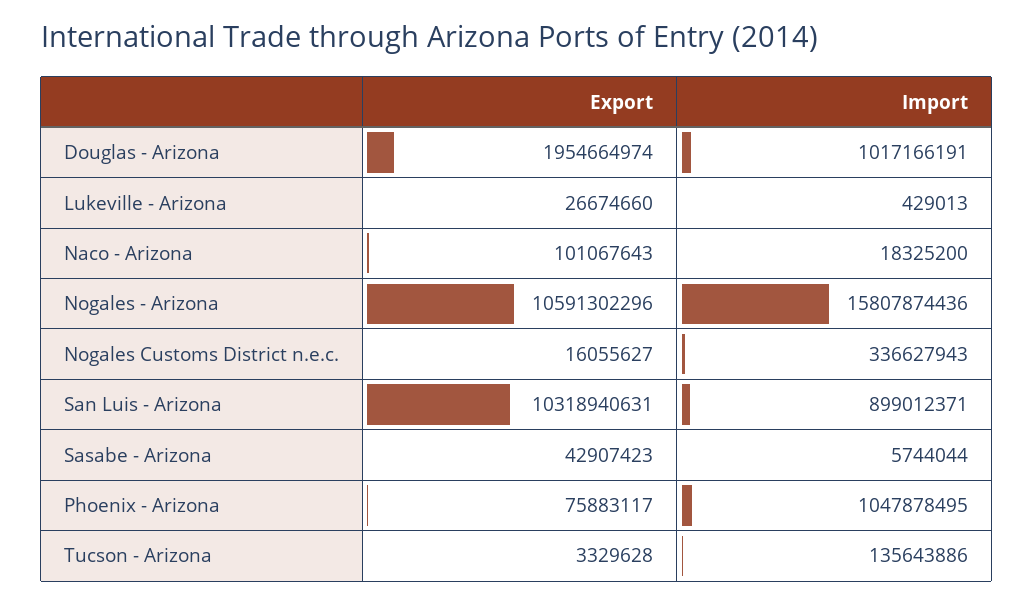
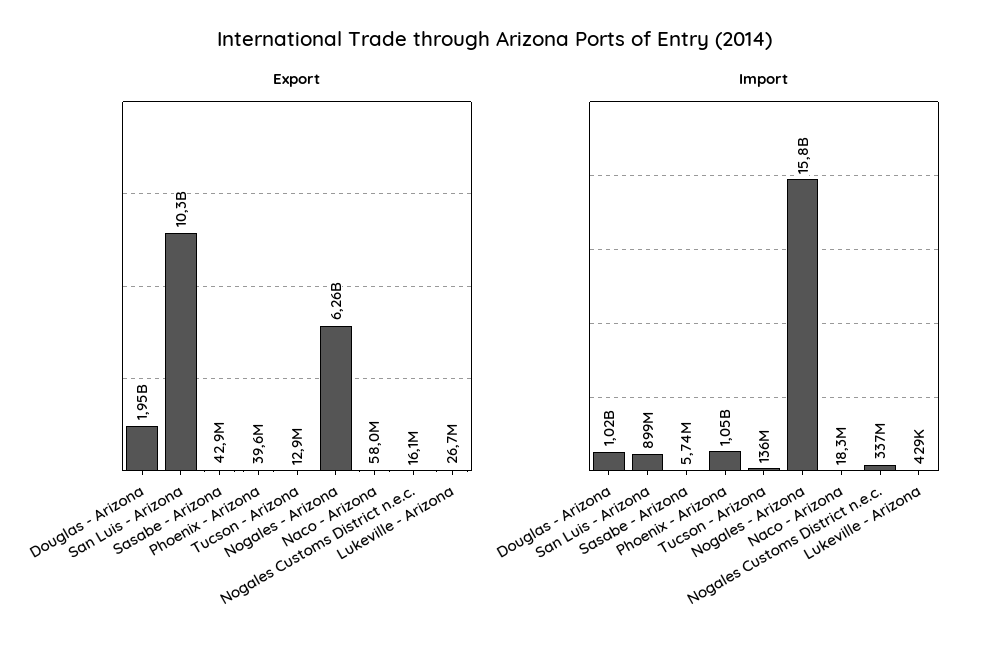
  {
    "Export": {
      "Douglas - Arizona": 1954664974,
      "Lukeville - Arizona": 26674660,
-     "Naco - Arizona": 101067643,
+     "Naco - Arizona": 58000000,
-     "Nogales - Arizona": 10591302296,
+     "Nogales - Arizona": 6260000000,
      "Nogales Customs District n.e.c.": 16055627,
      "San Luis - Arizona": 10318940631,
      "Sasabe - Arizona": 42907423,
-     "Phoenix - Arizona": 75883117,
+     "Phoenix - Arizona": 39600000,
-     "Tucson - Arizona": 3329628
+     "Tucson - Arizona": 12900000
    },
    "Import": {
      "Douglas - Arizona": 1017166191,
      "Lukeville - Arizona": 429013,
      "Naco - Arizona": 18325200,
      "Nogales - Arizona": 15807874436,
      "Nogales Customs District n.e.c.": 336627943,
      "San Luis - Arizona": 899012371,
      "Sasabe - Arizona": 5744044,
      "Phoenix - Arizona": 1047878495,
      "Tucson - Arizona": 135643886
    }
  }

